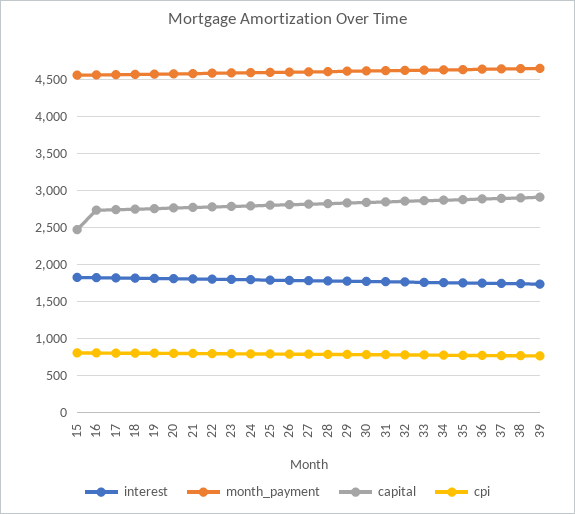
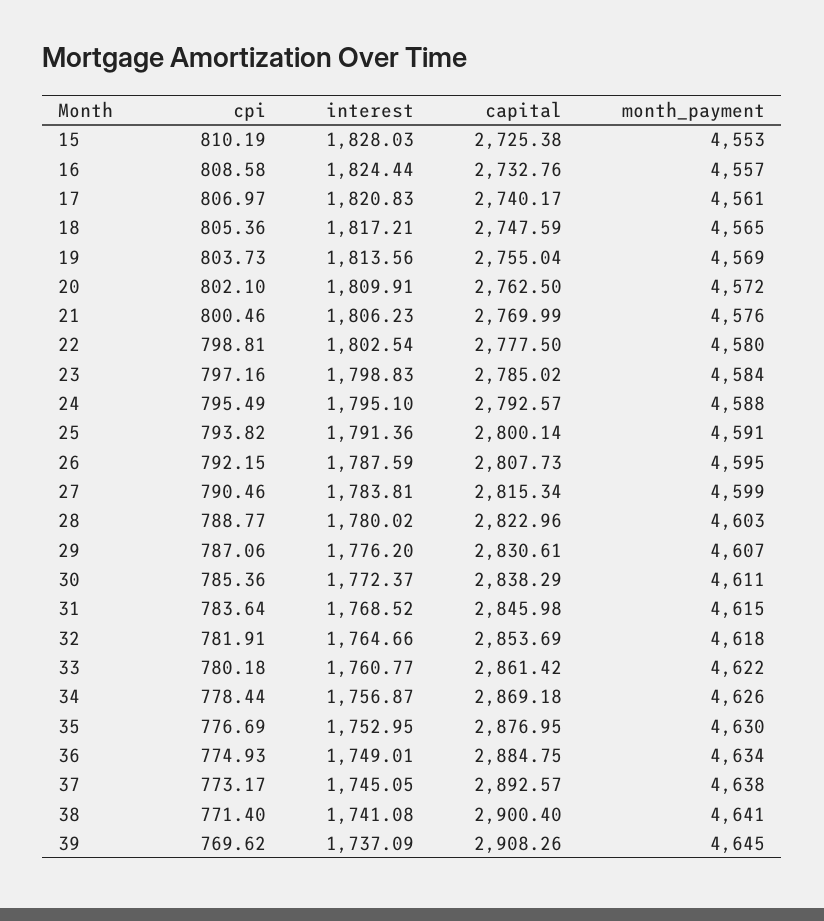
  {
    "interest": {
      "15": 1828.03,
      "16": 1824.44,
      "17": 1820.83,
      "18": 1817.21,
      "19": 1813.56,
      "20": 1809.91,
      "21": 1806.23,
      "22": 1802.54,
      "23": 1798.83,
      "24": 1795.1,
      "25": 1791.36,
      "26": 1787.59,
      "27": 1783.81,
      "28": 1780.02,
      "29": 1776.2,
      "30": 1772.37,
      "31": 1768.52,
      "32": 1764.66,
      "33": 1760.77,
      "34": 1756.87,
      "35": 1752.95,
      "36": 1749.01,
      "37": 1745.05,
      "38": 1741.08,
      "39": 1737.09
    },
    "month_payment": {
      "15": 4553,
      "16": 4557,
      "17": 4561,
      "18": 4565,
      "19": 4569,
      "20": 4572,
      "21": 4576,
      "22": 4580,
      "23": 4584,
      "24": 4588,
      "25": 4591,
      "26": 4595,
      "27": 4599,
      "28": 4603,
      "29": 4607,
      "30": 4611,
      "31": 4615,
      "32": 4618,
      "33": 4622,
      "34": 4626,
      "35": 4630,
      "36": 4634,
      "37": 4638,
      "38": 4641,
      "39": 4645
    },
    "capital": {
-     "15": 2500,
+     "15": 2725.38,
      "16": 2732.76,
      "17": 2740.17,
      "18": 2747.59,
      "19": 2755.04,
      "20": 2762.5,
      "21": 2769.99,
      "22": 2777.5,
      "23": 2785.02,
      "24": 2792.57,
      "25": 2800.14,
      "26": 2807.73,
      "27": 2815.34,
      "28": 2822.96,
      "29": 2830.61,
      "30": 2838.29,
      "31": 2845.98,
      "32": 2853.69,
      "33": 2861.42,
      "34": 2869.18,
      "35": 2876.95,
      "36": 2884.75,
      "37": 2892.57,
      "38": 2900.4,
      "39": 2908.26
    },
    "cpi": {
      "15": 810.19,
      "16": 808.58,
      "17": 806.97,
      "18": 805.36,
      "19": 803.73,
      "20": 802.1,
      "21": 800.46,
      "22": 798.81,
      "23": 797.16,
      "24": 795.49,
      "25": 793.82,
      "26": 792.15,
      "27": 790.46,
      "28": 788.77,
      "29": 787.06,
      "30": 785.36,
      "31": 783.64,
      "32": 781.91,
      "33": 780.18,
      "34": 778.44,
      "35": 776.69,
      "36": 774.93,
      "37": 773.17,
      "38": 771.4,
      "39": 769.62
    }
  }

